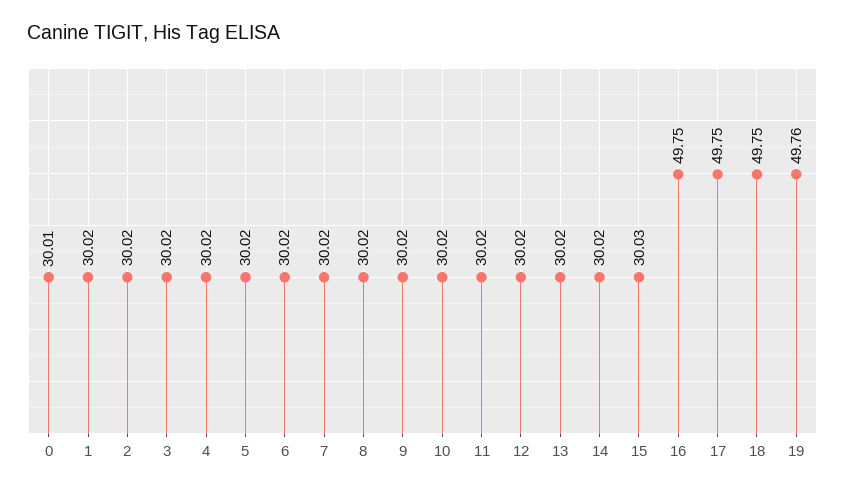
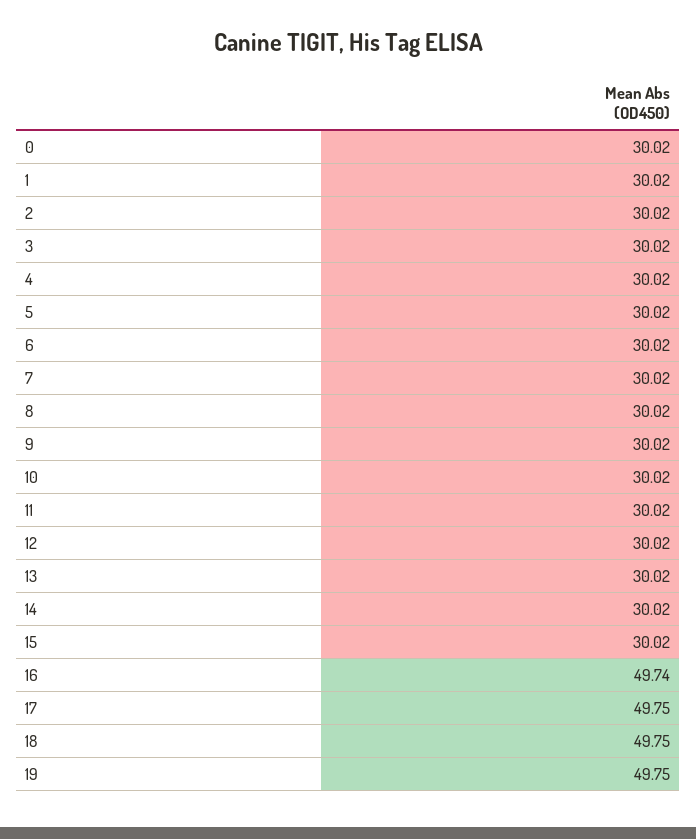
  {
-   "0": 30.01,
+   "0": 30.02,
    "1": 30.02,
    "2": 30.02,
    "3": 30.02,
    "4": 30.02,
    "5": 30.02,
    "6": 30.02,
    "7": 30.02,
    "8": 30.02,
    "9": 30.02,
    "10": 30.02,
    "11": 30.02,
    "12": 30.02,
    "13": 30.02,
    "14": 30.02,
-   "15": 30.03,
+   "15": 30.02,
-   "16": 49.75,
+   "16": 49.74,
    "17": 49.75,
    "18": 49.75,
-   "19": 49.76
+   "19": 49.75
  }

